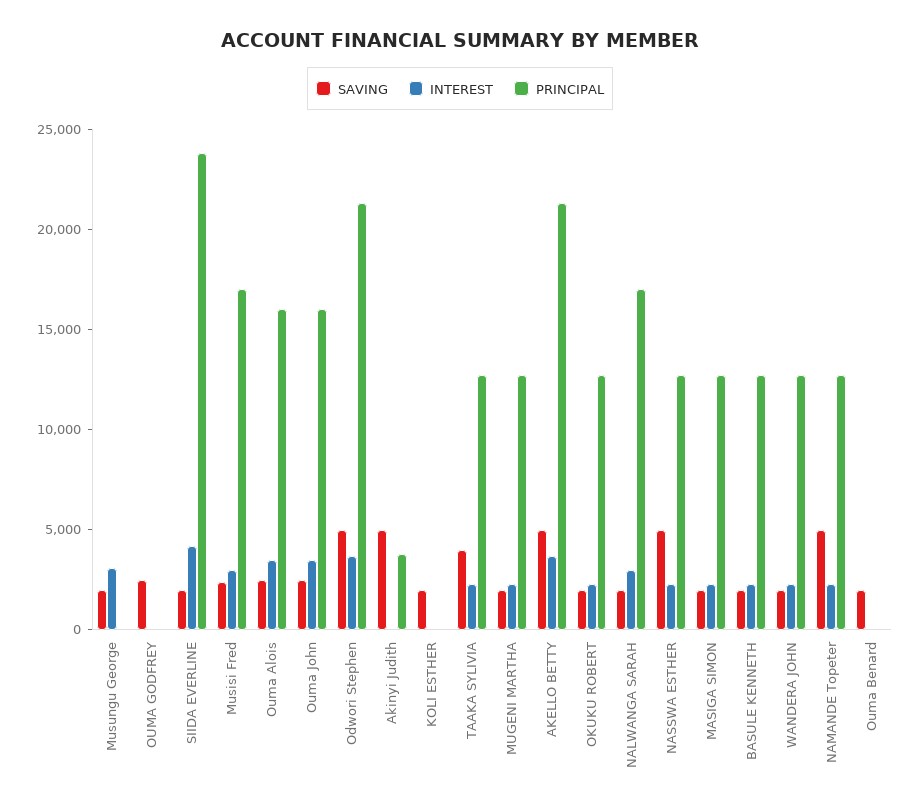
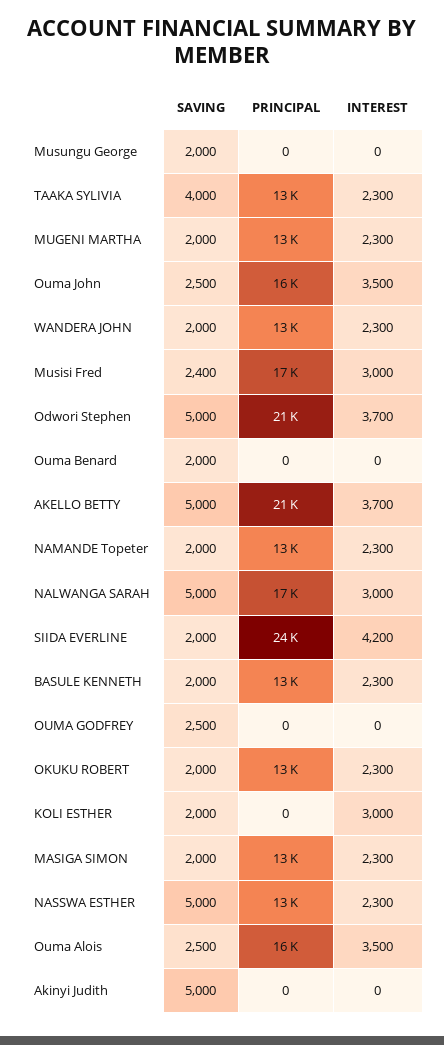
  {
    "SAVING": {
      "Musungu George": 2000,
      "OUMA GODFREY": 2500,
      "SIIDA EVERLINE": 2000,
      "Musisi Fred": 2400,
      "Ouma Alois": 2500,
      "Ouma John": 2500,
      "Odwori Stephen": 5000,
      "Akinyi Judith": 5000,
      "KOLI ESTHER": 2000,
      "TAAKA SYLIVIA": 4000,
      "MUGENI MARTHA": 2000,
      "AKELLO BETTY": 5000,
      "OKUKU ROBERT": 2000,
-     "NALWANGA SARAH": 2000,
+     "NALWANGA SARAH": 5000,
      "NASSWA ESTHER": 5000,
      "MASIGA SIMON": 2000,
      "BASULE KENNETH": 2000,
      "WANDERA JOHN": 2000,
-     "NAMANDE Topeter": 5000,
+     "NAMANDE Topeter": 2000,
      "Ouma Benard": 2000
    },
    "INTEREST": {
-     "Musungu George": 3000,
+     "Musungu George": 0,
      "OUMA GODFREY": 0,
      "SIIDA EVERLINE": 4200,
      "Musisi Fred": 3000,
      "Ouma Alois": 3500,
      "Ouma John": 3500,
      "Odwori Stephen": 3700,
      "Akinyi Judith": 0,
-     "KOLI ESTHER": 0,
+     "KOLI ESTHER": 3000,
      "TAAKA SYLIVIA": 2300,
      "MUGENI MARTHA": 2300,
      "AKELLO BETTY": 3700,
      "OKUKU ROBERT": 2300,
      "NALWANGA SARAH": 3000,
      "NASSWA ESTHER": 2300,
      "MASIGA SIMON": 2300,
      "BASULE KENNETH": 2300,
      "WANDERA JOHN": 2300,
      "NAMANDE Topeter": 2300,
      "Ouma Benard": 0
    },
    "PRINCIPAL": {
      "Musungu George": 0,
      "OUMA GODFREY": 0,
      "SIIDA EVERLINE": 24000,
      "Musisi Fred": 17000,
      "Ouma Alois": 16000,
      "Ouma John": 16000,
      "Odwori Stephen": 21000,
-     "Akinyi Judith": 4000,
+     "Akinyi Judith": 0,
      "KOLI ESTHER": 0,
      "TAAKA SYLIVIA": 13000,
      "MUGENI MARTHA": 13000,
      "AKELLO BETTY": 21000,
      "OKUKU ROBERT": 13000,
      "NALWANGA SARAH": 17000,
      "NASSWA ESTHER": 13000,
      "MASIGA SIMON": 13000,
      "BASULE KENNETH": 13000,
      "WANDERA JOHN": 13000,
      "NAMANDE Topeter": 13000,
      "Ouma Benard": 0
    }
  }

